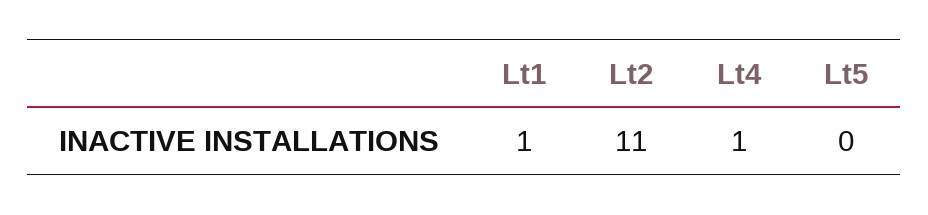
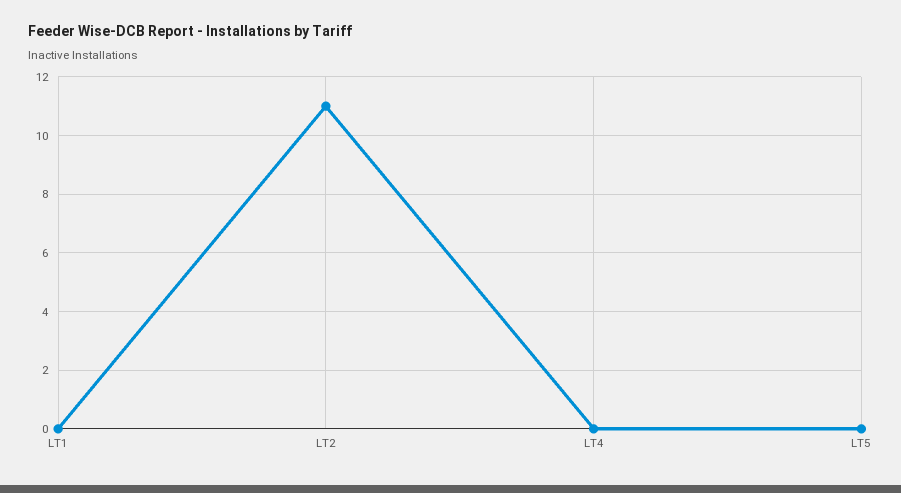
  {
-   "Lt1": 1,
+   "Lt1": 0,
    "Lt2": 11,
-   "Lt4": 1,
+   "Lt4": 0,
    "Lt5": 0
  }

